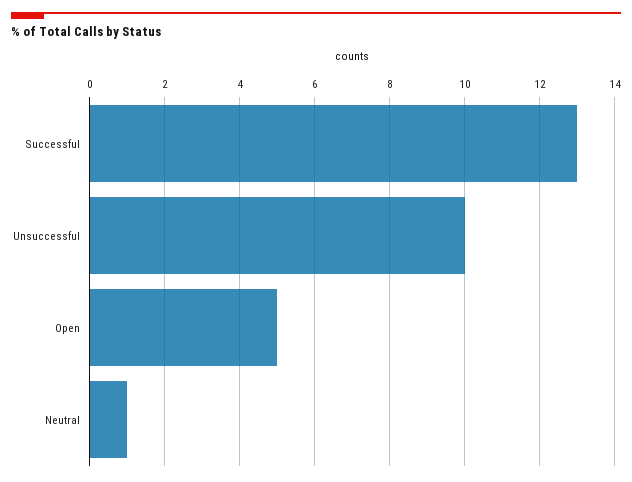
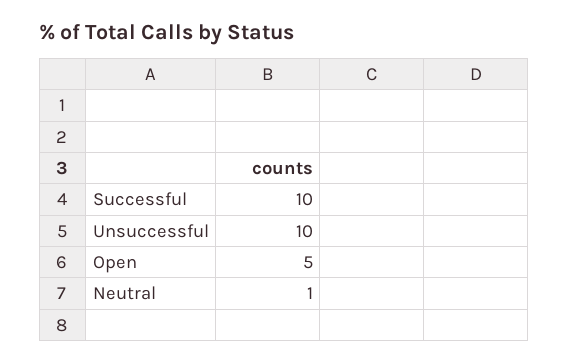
  {
-   "Successful": 13,
+   "Successful": 10,
    "Unsuccessful": 10,
    "Open": 5,
    "Neutral": 1
  }

